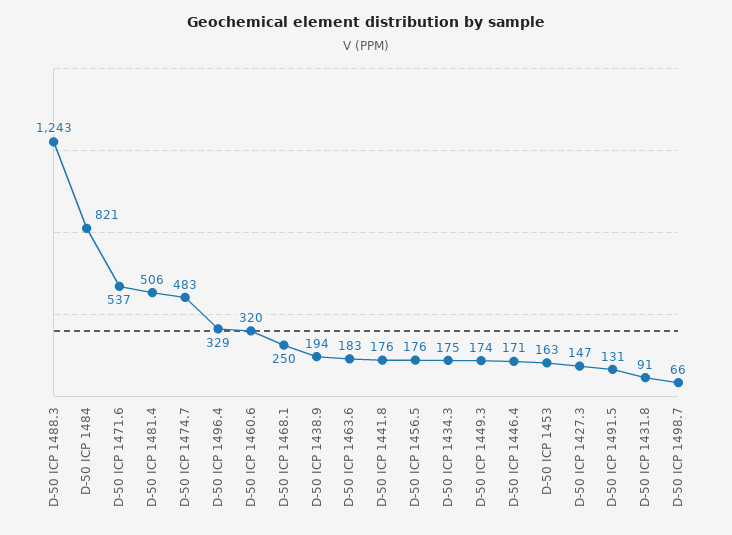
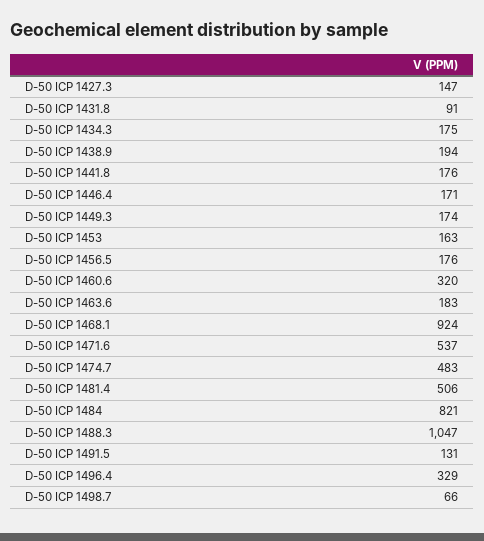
  {
-   "D-50 ICP 1488.3": 1243,
+   "D-50 ICP 1488.3": 1047,
    "D-50 ICP 1484": 821,
    "D-50 ICP 1471.6": 537,
    "D-50 ICP 1481.4": 506,
    "D-50 ICP 1474.7": 483,
    "D-50 ICP 1496.4": 329,
    "D-50 ICP 1460.6": 320,
-   "D-50 ICP 1468.1": 250,
+   "D-50 ICP 1468.1": 924,
    "D-50 ICP 1438.9": 194,
    "D-50 ICP 1463.6": 183,
    "D-50 ICP 1441.8": 176,
    "D-50 ICP 1456.5": 176,
    "D-50 ICP 1434.3": 175,
    "D-50 ICP 1449.3": 174,
    "D-50 ICP 1446.4": 171,
    "D-50 ICP 1453": 163,
    "D-50 ICP 1427.3": 147,
    "D-50 ICP 1491.5": 131,
    "D-50 ICP 1431.8": 91,
    "D-50 ICP 1498.7": 66
  }

